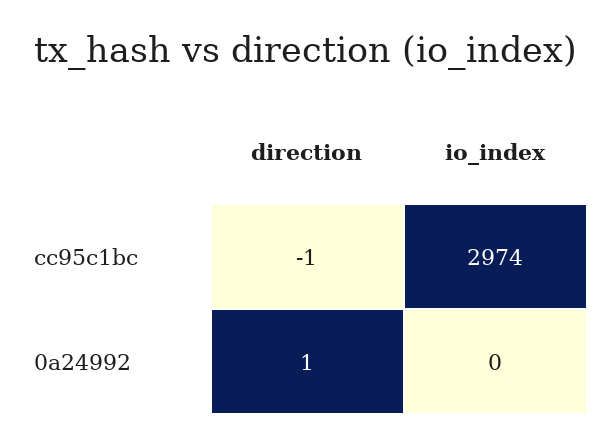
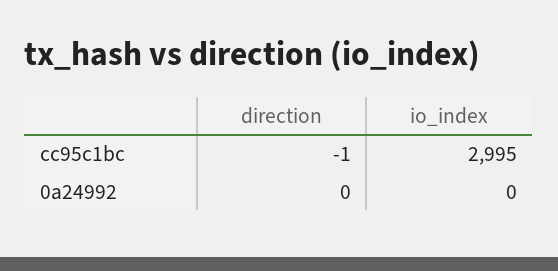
  {
    "direction": {
      "cc95c1bc": -1,
-     "0a24992": 1
+     "0a24992": 0
    },
    "io_index": {
-     "cc95c1bc": 2974,
+     "cc95c1bc": 2995,
      "0a24992": 0
    }
  }

